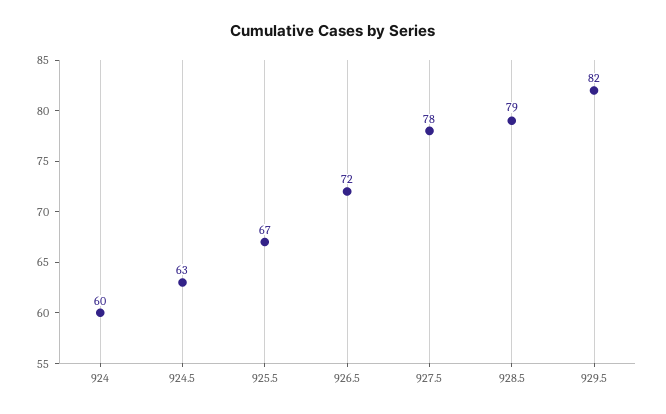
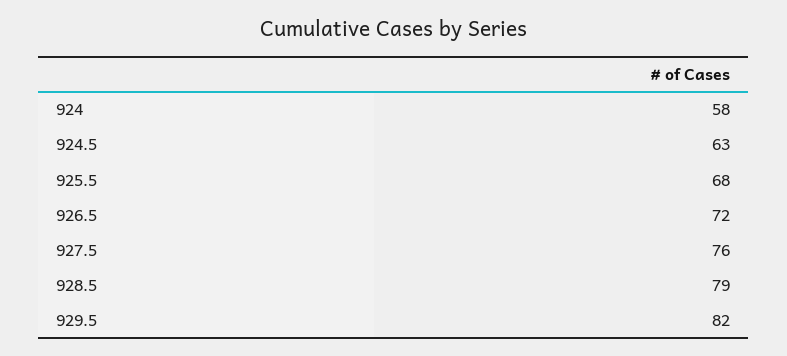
  {
-   "924": 60,
+   "924": 58,
    "924.5": 63,
-   "925.5": 67,
+   "925.5": 68,
    "926.5": 72,
-   "927.5": 78,
+   "927.5": 76,
    "928.5": 79,
    "929.5": 82
  }

